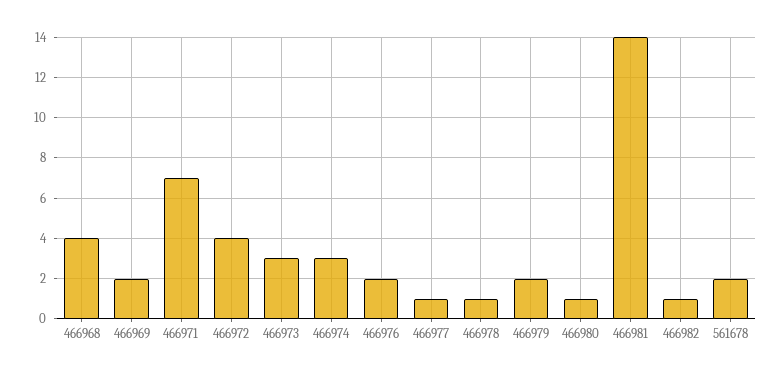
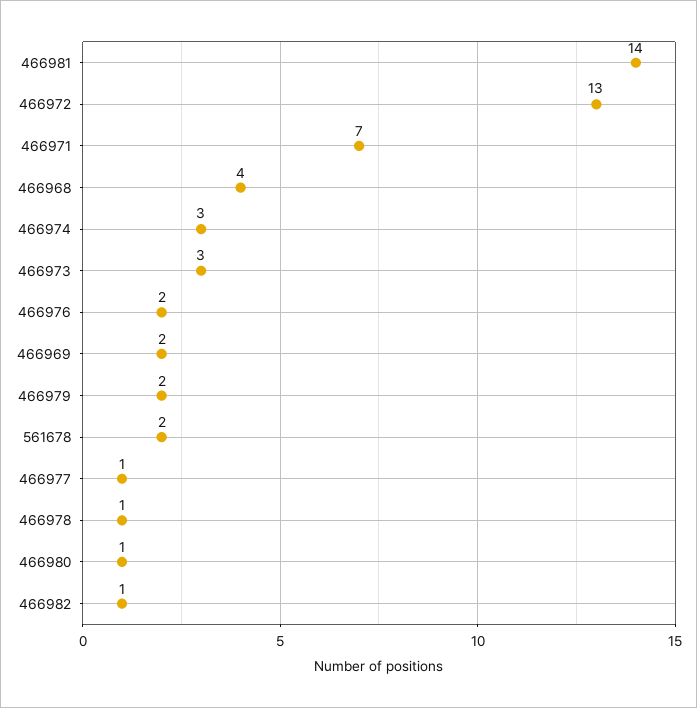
  {
    "466968": 4,
    "466969": 2,
    "466971": 7,
-   "466972": 4,
+   "466972": 13,
    "466973": 3,
    "466974": 3,
    "466976": 2,
    "466977": 1,
    "466978": 1,
    "466979": 2,
    "466980": 1,
    "466981": 14,
    "466982": 1,
    "561678": 2
  }

